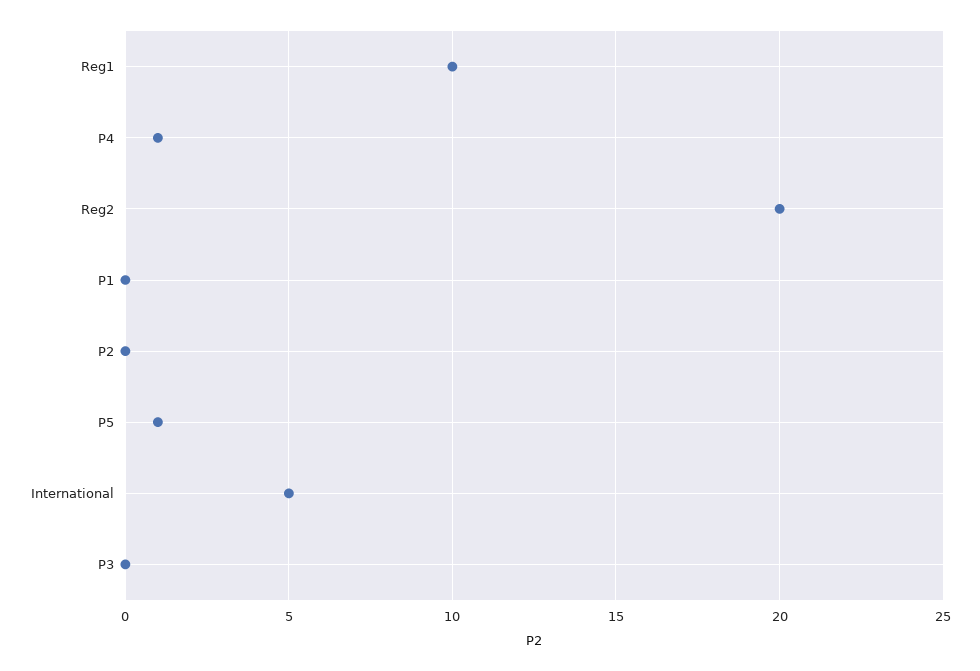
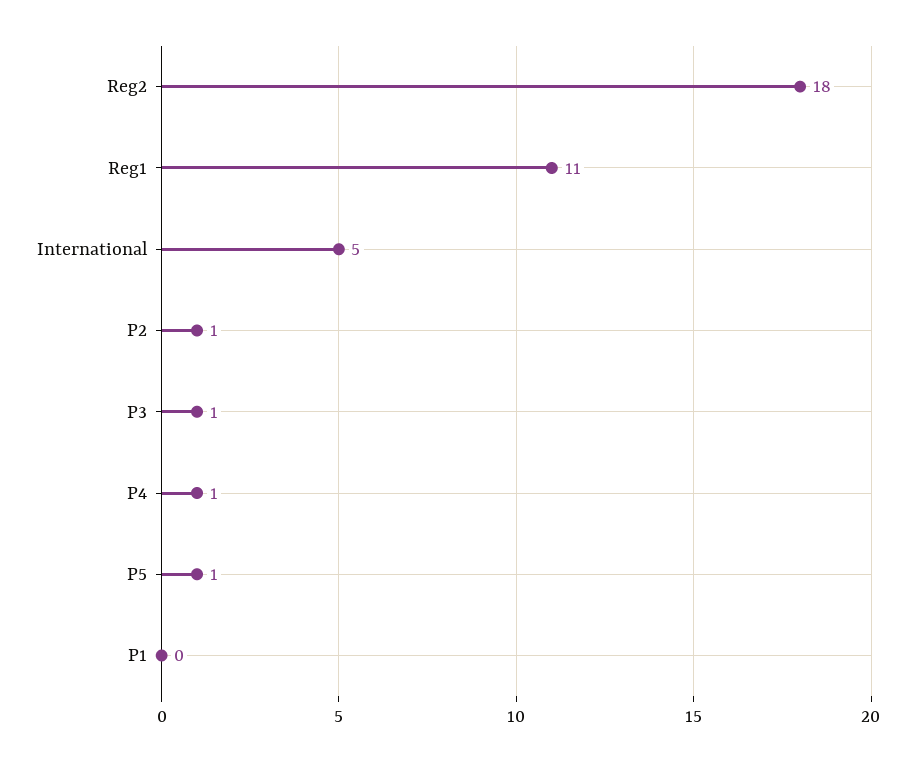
  {
-   "Reg1": 10,
+   "Reg1": 11,
    "P4": 1,
-   "Reg2": 20,
+   "Reg2": 18,
    "P1": 0,
-   "P2": 0,
+   "P2": 1,
    "P5": 1,
    "International": 5,
-   "P3": 0
+   "P3": 1
  }

